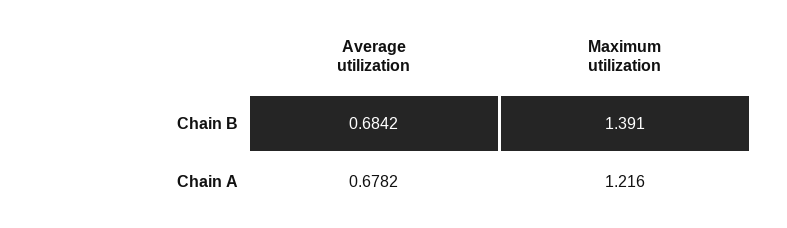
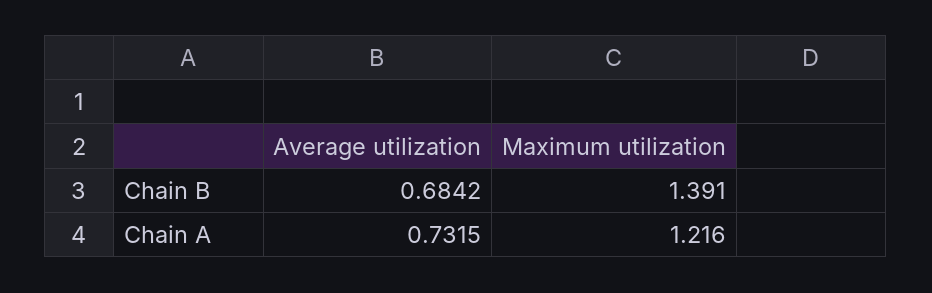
  {
    "Average utilization": {
      "Chain B": 0.6842,
-     "Chain A": 0.6782
+     "Chain A": 0.7315
    },
    "Maximum utilization": {
      "Chain B": 1.391,
      "Chain A": 1.216
    }
  }

